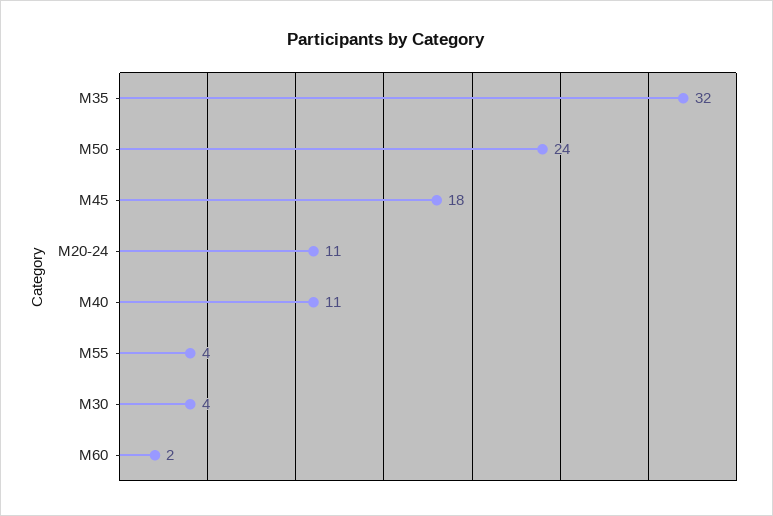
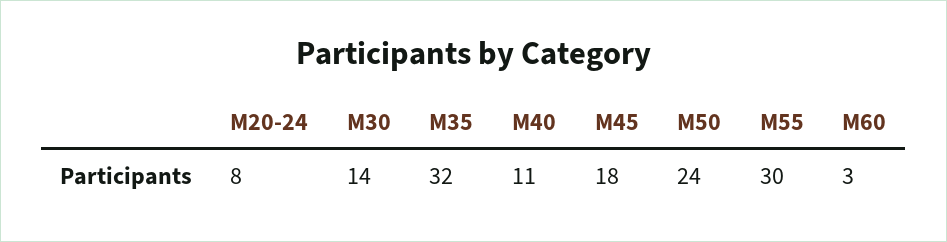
  {
    "M35": 32,
    "M50": 24,
    "M45": 18,
-   "M20-24": 11,
+   "M20-24": 8,
    "M40": 11,
-   "M55": 4,
+   "M55": 30,
-   "M30": 4,
+   "M30": 14,
-   "M60": 2
+   "M60": 3
  }

